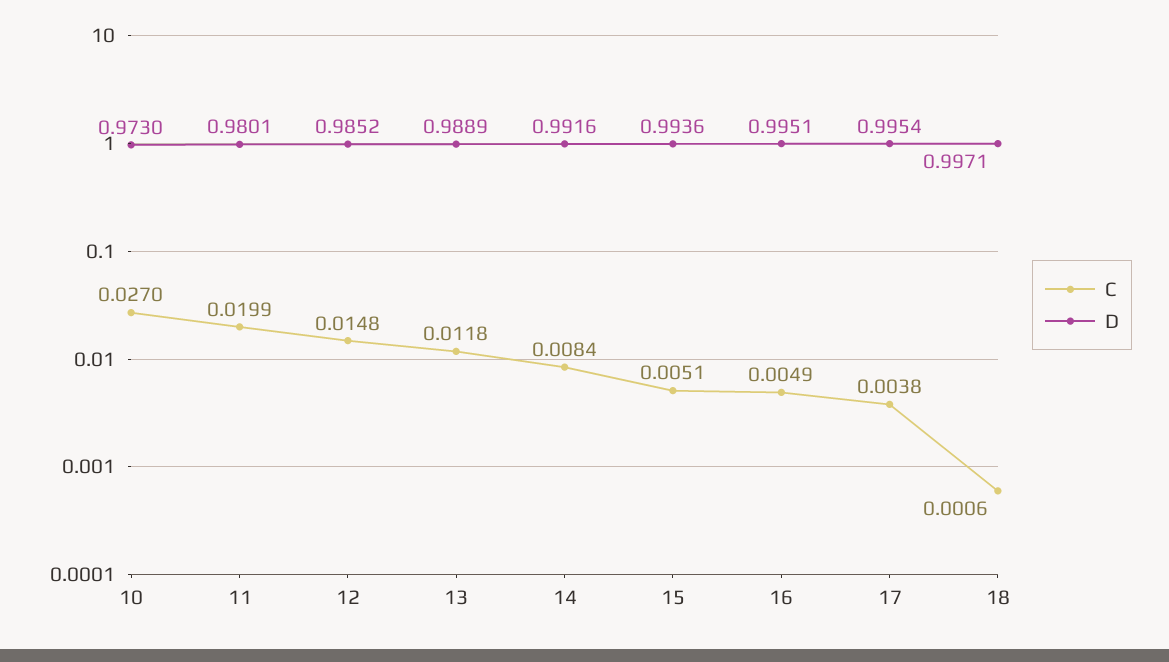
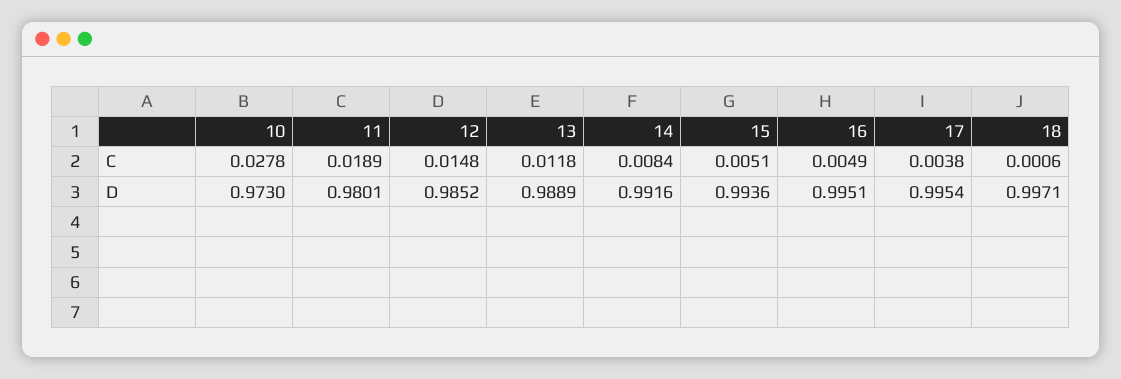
  {
    "C": {
-     "10": 0.027,
+     "10": 0.0278,
-     "11": 0.0199,
+     "11": 0.0189,
      "12": 0.0148,
      "13": 0.0118,
      "14": 0.0084,
      "15": 0.0051,
      "16": 0.0049,
      "17": 0.0038,
      "18": 0.0006
    },
    "D": {
      "10": 0.973,
      "11": 0.9801,
      "12": 0.9852,
      "13": 0.9889,
      "14": 0.9916,
      "15": 0.9936,
      "16": 0.9951,
      "17": 0.9954,
      "18": 0.9971
    }
  }

